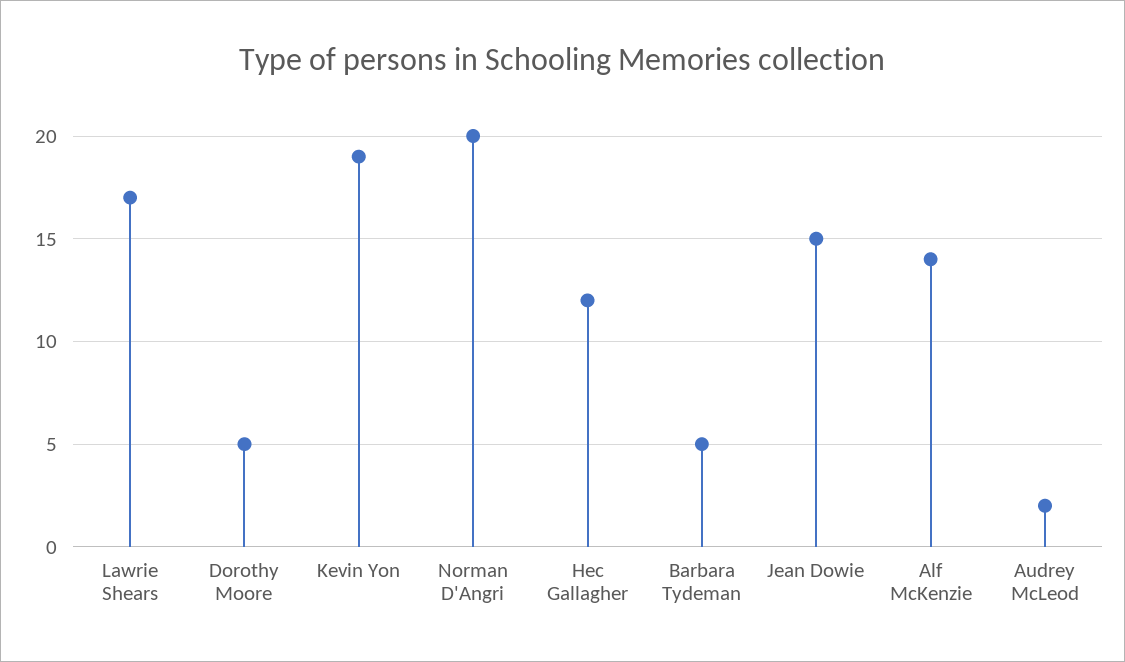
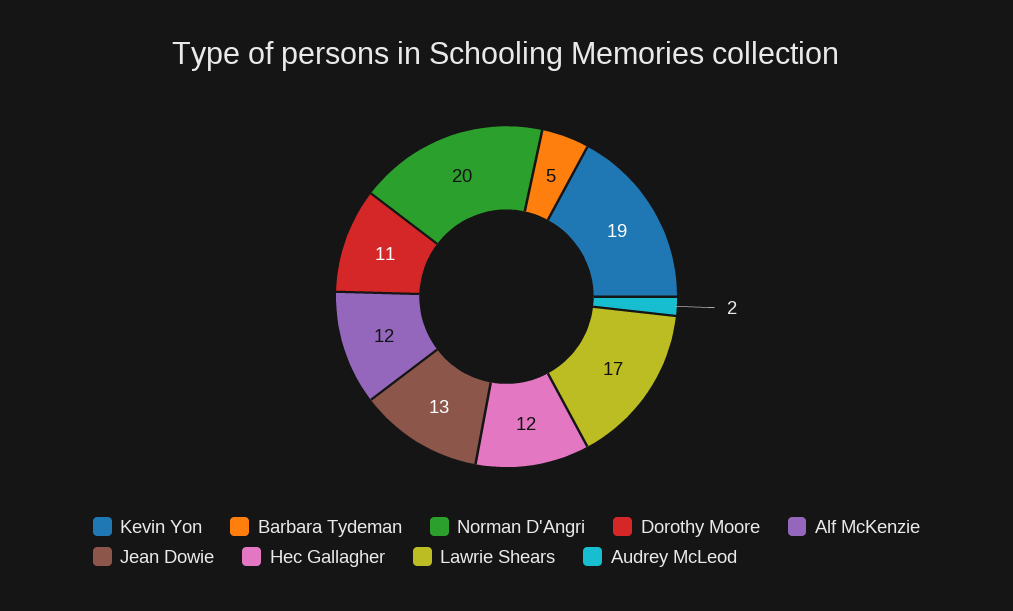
  {
    "Lawrie Shears": 17,
-   "Dorothy Moore": 5,
+   "Dorothy Moore": 11,
    "Kevin Yon": 19,
    "Norman D'Angri": 20,
    "Hec Gallagher": 12,
    "Barbara Tydeman": 5,
-   "Jean Dowie": 15,
+   "Jean Dowie": 13,
-   "Alf McKenzie": 14,
+   "Alf McKenzie": 12,
    "Audrey McLeod": 2
  }

